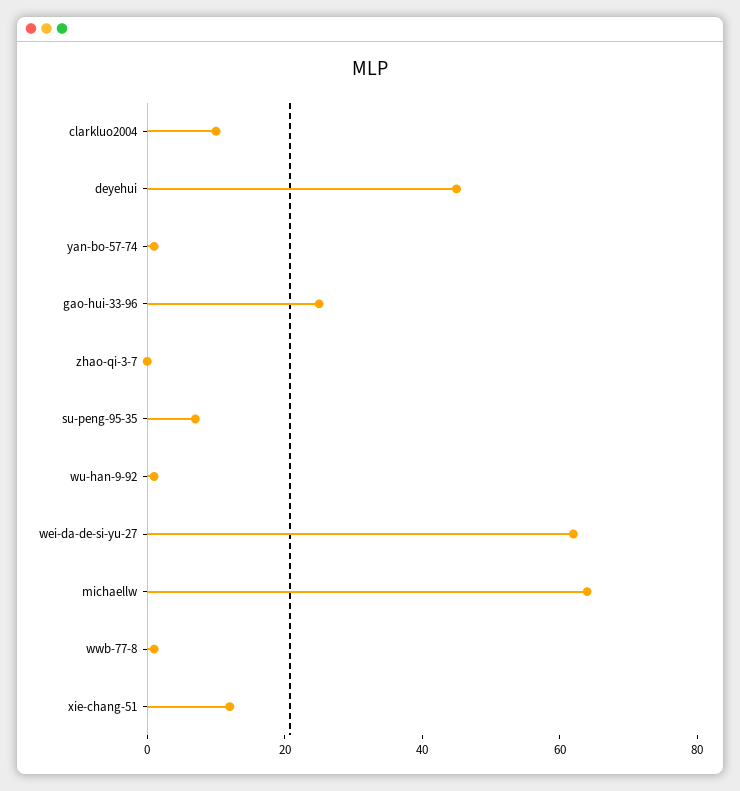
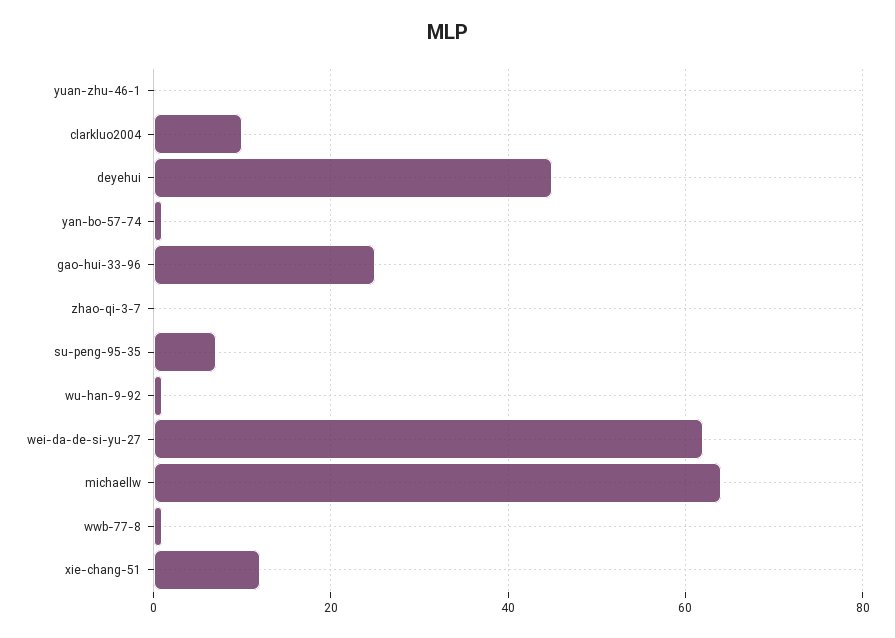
  {
    "clarkluo2004": 10,
    "deyehui": 45,
    "yan-bo-57-74": 0,
    "gao-hui-33-96": 25,
    "zhao-qi-3-7": 0,
    "su-peng-95-35": 5,
    "wu-han-9-92": 0,
    "wei-da-de-si-yu-27": 60,
    "michaellw": 65,
    "wwb-77-8": 0,
-   "xie-chang-51": 10
+   "xie-chang-51": 10,
+   "yuan-zhu-46-1": 0
  }

